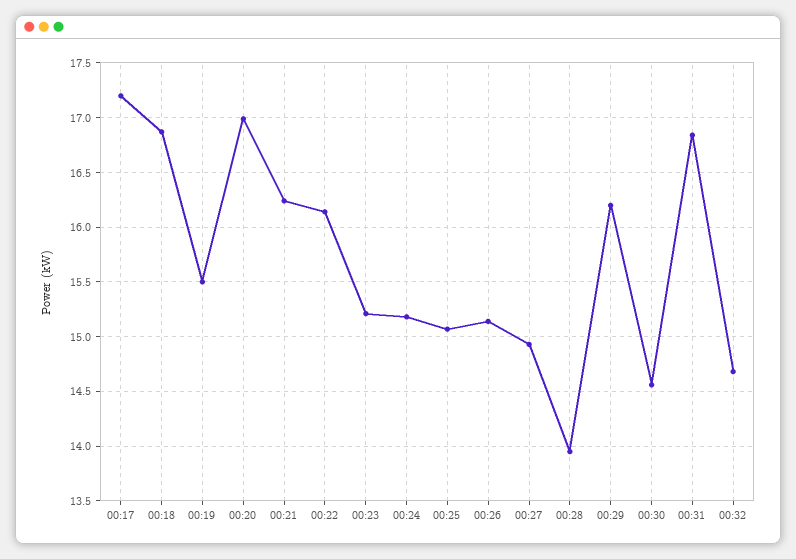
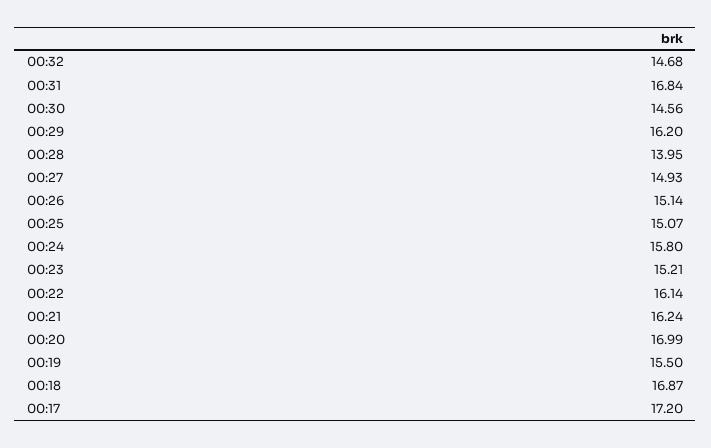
  {
    "00:17": 17.2,
    "00:18": 16.87,
    "00:19": 15.5,
    "00:20": 16.99,
    "00:21": 16.24,
    "00:22": 16.14,
    "00:23": 15.21,
-   "00:24": 15.2,
+   "00:24": 15.8,
    "00:25": 15.07,
    "00:26": 15.14,
    "00:27": 14.93,
    "00:28": 13.95,
    "00:29": 16.2,
    "00:30": 14.56,
    "00:31": 16.84,
    "00:32": 14.68
  }

